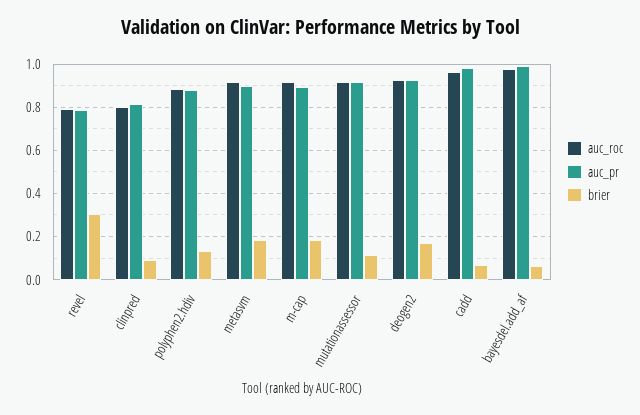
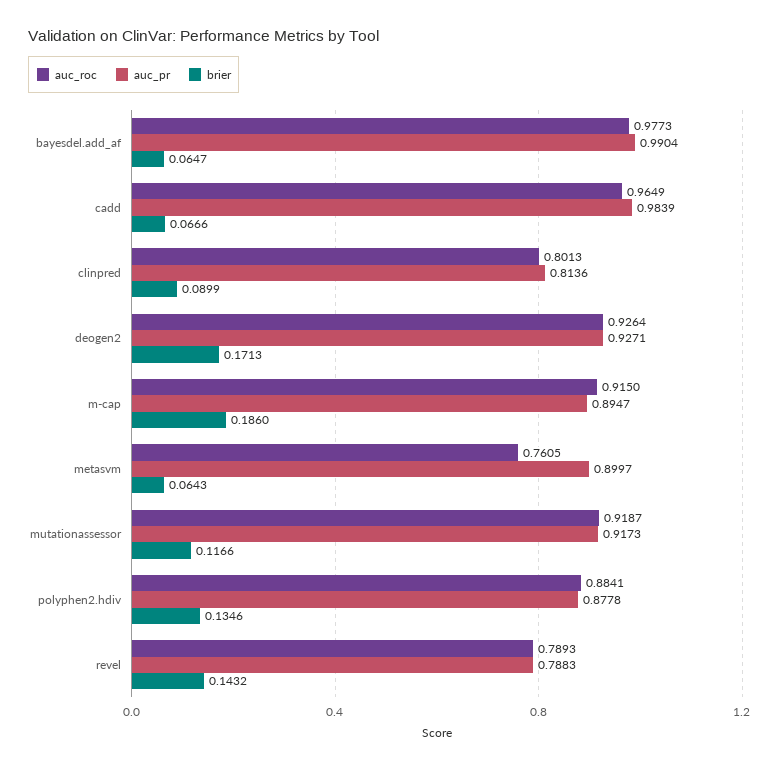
  {
    "auc_roc": {
      "revel": 0.7893,
      "clinpred": 0.8013,
      "polyphen2.hdiv": 0.8841,
-     "metasvm": 0.9,
+     "metasvm": 0.7605,
      "m-cap": 0.915,
      "mutationassessor": 0.9187,
      "deogen2": 0.9264,
      "cadd": 0.9649,
      "bayesdel.add_af": 0.9773
    },
    "auc_pr": {
      "revel": 0.7883,
      "clinpred": 0.8136,
      "polyphen2.hdiv": 0.8778,
      "metasvm": 0.8997,
      "m-cap": 0.8947,
      "mutationassessor": 0.9173,
      "deogen2": 0.9271,
      "cadd": 0.9839,
      "bayesdel.add_af": 0.9904
    },
    "brier": {
-     "revel": 0.3,
+     "revel": 0.1432,
      "clinpred": 0.0899,
      "polyphen2.hdiv": 0.1346,
-     "metasvm": 0.2,
+     "metasvm": 0.0643,
      "m-cap": 0.186,
      "mutationassessor": 0.1166,
      "deogen2": 0.1713,
      "cadd": 0.0666,
      "bayesdel.add_af": 0.0647
    }
  }

